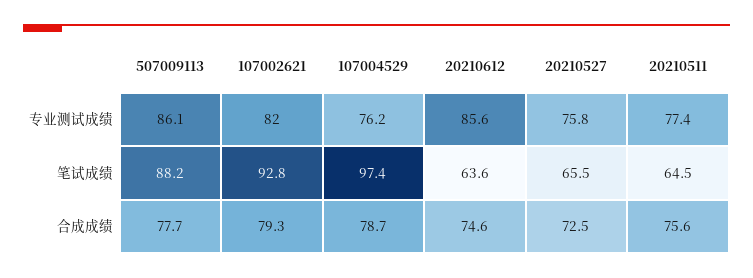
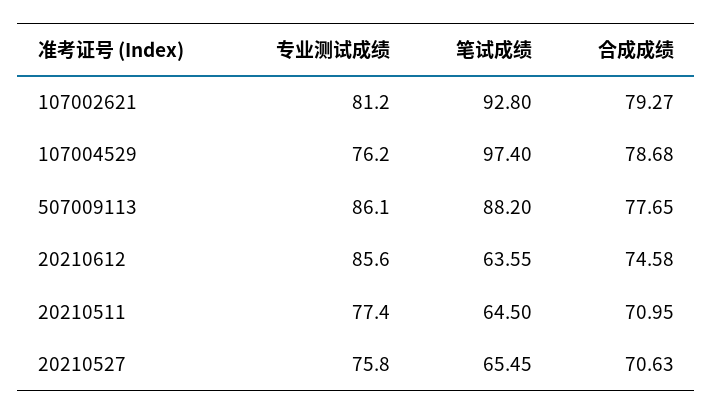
  {
    "507009113": {
      "专业测试成绩": 86.1,
      "笔试成绩": 88.2,
      "合成成绩": 77.65
    },
    "107002621": {
-     "专业测试成绩": 82,
+     "专业测试成绩": 81.2,
      "笔试成绩": 92.8,
      "合成成绩": 79.27
    },
    "107004529": {
      "专业测试成绩": 76.2,
      "笔试成绩": 97.4,
      "合成成绩": 78.68
    },
    "20210612": {
      "专业测试成绩": 85.6,
      "笔试成绩": 63.55,
      "合成成绩": 74.58
    },
    "20210527": {
      "专业测试成绩": 75.8,
      "笔试成绩": 65.45,
-     "合成成绩": 72.5
+     "合成成绩": 70.63
    },
    "20210511": {
      "专业测试成绩": 77.4,
      "笔试成绩": 64.5,
-     "合成成绩": 75.6
+     "合成成绩": 70.95
    }
  }

